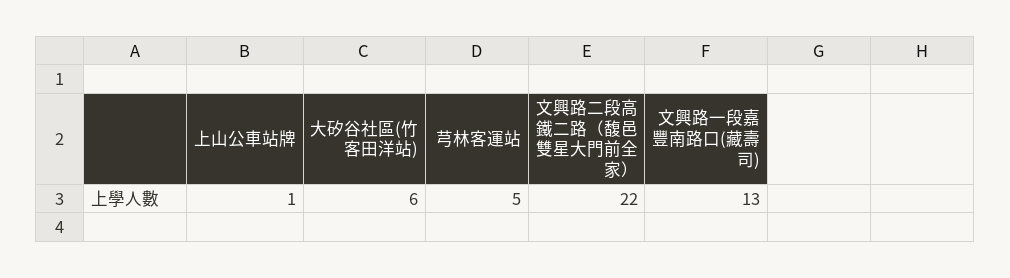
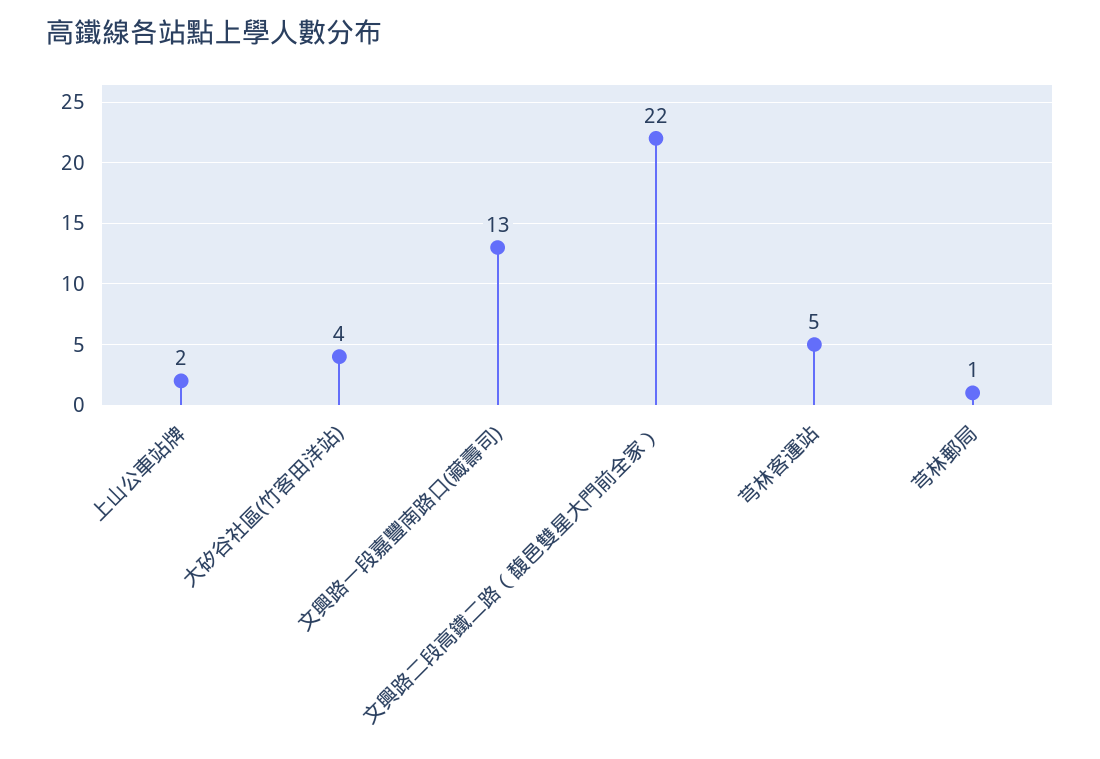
  {
-   "上山公車站牌": 1,
+   "上山公車站牌": 2,
-   "大矽谷社區(竹客田洋站)": 6,
+   "大矽谷社區(竹客田洋站)": 4,
    "芎林客運站": 5,
    "文興路二段高鐵二路（馥邑雙星大門前全家）": 22,
-   "文興路一段嘉豐南路口(藏壽司)": 13
+   "文興路一段嘉豐南路口(藏壽司)": 13,
+   "芎林郵局": 1
  }

